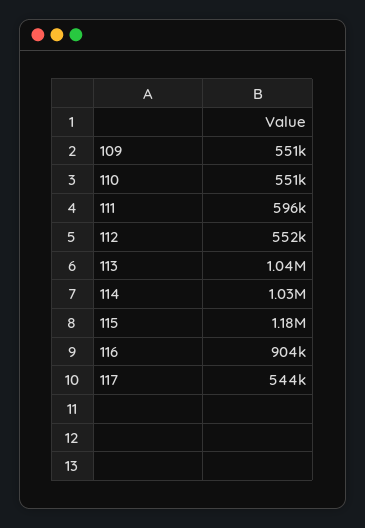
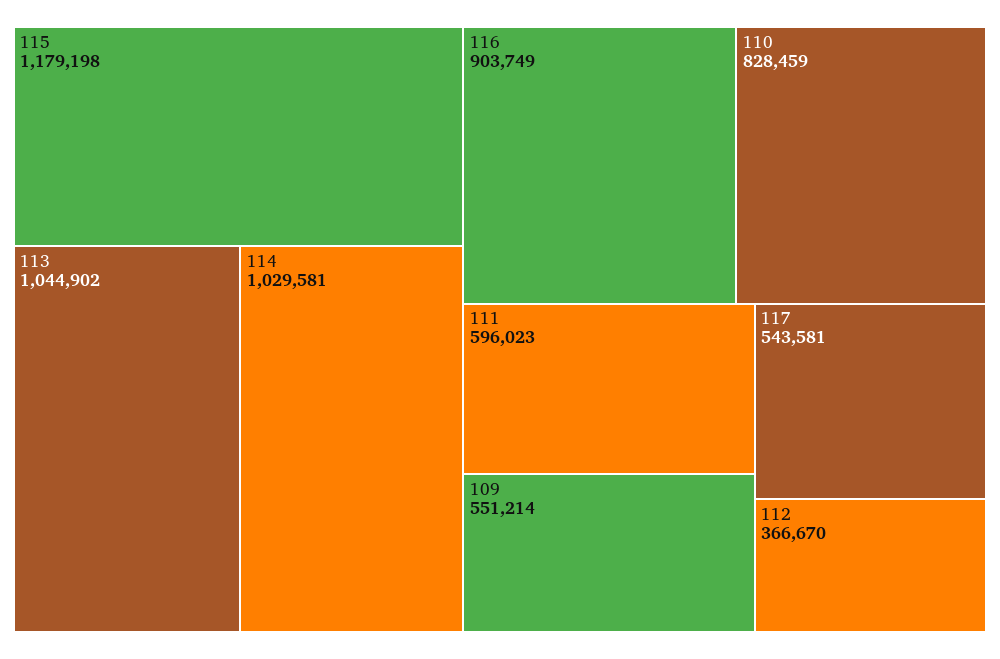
  {
    "109": 551214,
-   "110": 551000,
+   "110": 828459,
    "111": 596023,
-   "112": 552000,
+   "112": 366670,
    "113": 1044902,
    "114": 1029581,
    "115": 1179198,
    "116": 903749,
    "117": 543581
  }

